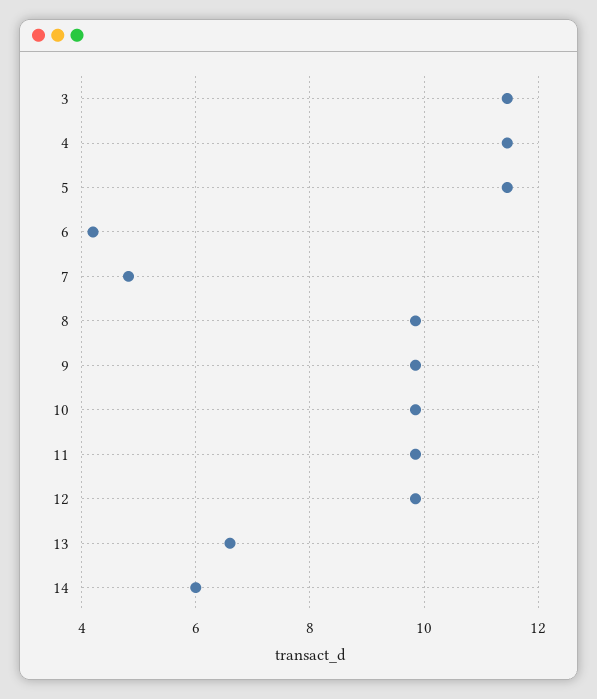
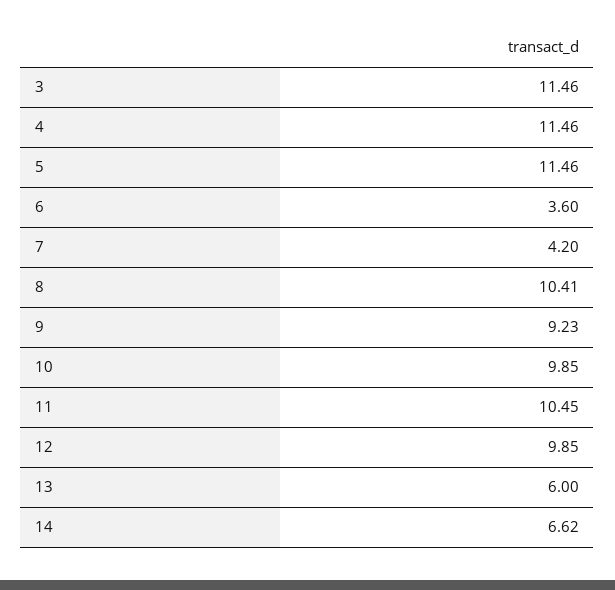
  {
    "3": 11.46,
    "4": 11.46,
    "5": 11.46,
-   "6": 4.2,
+   "6": 3.6,
-   "7": 4.8,
+   "7": 4.2,
-   "8": 9.8,
+   "8": 10.41,
-   "9": 9.8,
+   "9": 9.23,
    "10": 9.85,
-   "11": 9.8,
+   "11": 10.45,
    "12": 9.85,
-   "13": 6.6,
+   "13": 6,
-   "14": 6
+   "14": 6.62
  }

